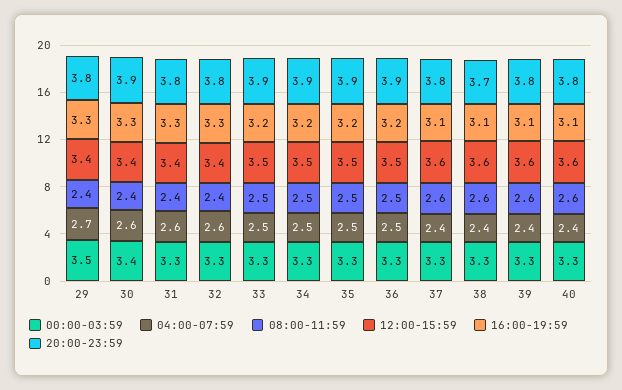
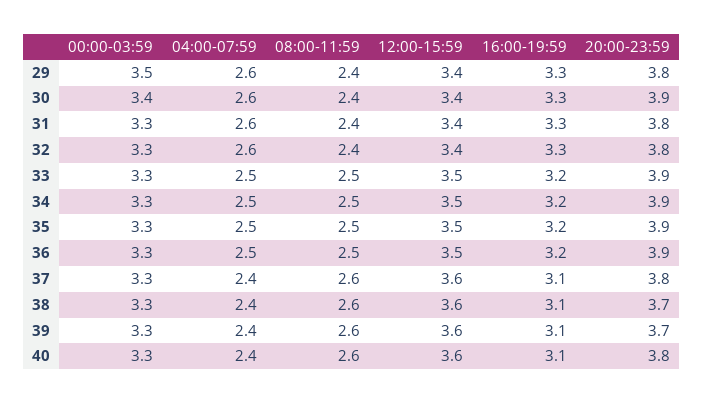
  {
    "00:00-03:59": {
      "29": 3.5,
      "30": 3.4,
      "31": 3.3,
      "32": 3.3,
      "33": 3.3,
      "34": 3.3,
      "35": 3.3,
      "36": 3.3,
      "37": 3.3,
      "38": 3.3,
      "39": 3.3,
      "40": 3.3
    },
    "04:00-07:59": {
-     "29": 2.7,
+     "29": 2.6,
      "30": 2.6,
      "31": 2.6,
      "32": 2.6,
      "33": 2.5,
      "34": 2.5,
      "35": 2.5,
      "36": 2.5,
      "37": 2.4,
      "38": 2.4,
      "39": 2.4,
      "40": 2.4
    },
    "08:00-11:59": {
      "29": 2.4,
      "30": 2.4,
      "31": 2.4,
      "32": 2.4,
      "33": 2.5,
      "34": 2.5,
      "35": 2.5,
      "36": 2.5,
      "37": 2.6,
      "38": 2.6,
      "39": 2.6,
      "40": 2.6
    },
    "12:00-15:59": {
      "29": 3.4,
      "30": 3.4,
      "31": 3.4,
      "32": 3.4,
      "33": 3.5,
      "34": 3.5,
      "35": 3.5,
      "36": 3.5,
      "37": 3.6,
      "38": 3.6,
      "39": 3.6,
      "40": 3.6
    },
    "16:00-19:59": {
      "29": 3.3,
      "30": 3.3,
      "31": 3.3,
      "32": 3.3,
      "33": 3.2,
      "34": 3.2,
      "35": 3.2,
      "36": 3.2,
      "37": 3.1,
      "38": 3.1,
      "39": 3.1,
      "40": 3.1
    },
    "20:00-23:59": {
      "29": 3.8,
      "30": 3.9,
      "31": 3.8,
      "32": 3.8,
      "33": 3.9,
      "34": 3.9,
      "35": 3.9,
      "36": 3.9,
      "37": 3.8,
      "38": 3.7,
-     "39": 3.8,
+     "39": 3.7,
      "40": 3.8
    }
  }

